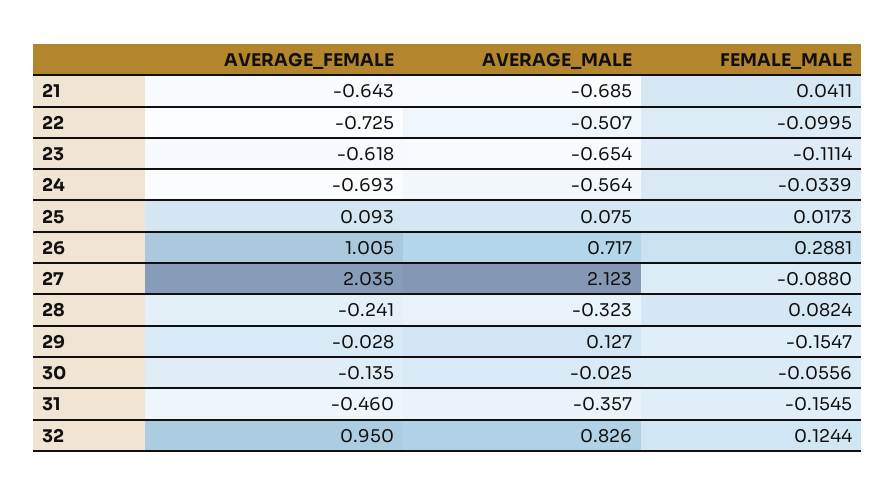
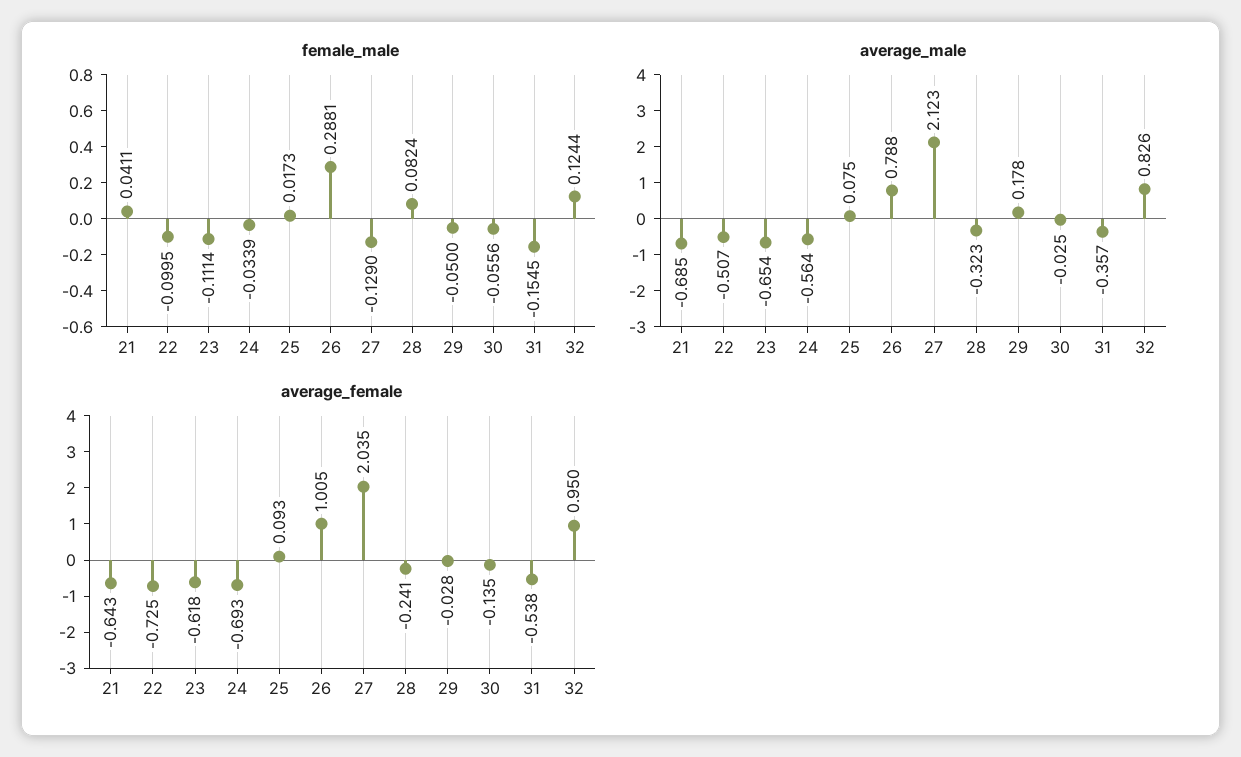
  {
    "AVERAGE_FEMALE": {
      "21": -0.643,
      "22": -0.725,
      "23": -0.618,
      "24": -0.693,
      "25": 0.093,
      "26": 1.005,
      "27": 2.035,
      "28": -0.241,
      "29": -0.028,
      "30": -0.135,
-     "31": -0.46,
+     "31": -0.538,
      "32": 0.95
    },
    "AVERAGE_MALE": {
      "21": -0.685,
      "22": -0.507,
      "23": -0.654,
      "24": -0.564,
      "25": 0.075,
-     "26": 0.717,
+     "26": 0.788,
      "27": 2.123,
      "28": -0.323,
-     "29": 0.127,
+     "29": 0.178,
      "30": -0.025,
      "31": -0.357,
      "32": 0.826
    },
    "FEMALE_MALE": {
      "21": 0.0411,
      "22": -0.0995,
      "23": -0.1114,
      "24": -0.0339,
      "25": 0.0173,
      "26": 0.2881,
-     "27": -0.088,
+     "27": -0.129,
      "28": 0.0824,
-     "29": -0.1547,
+     "29": -0.05,
      "30": -0.0556,
      "31": -0.1545,
      "32": 0.1244
    }
  }

